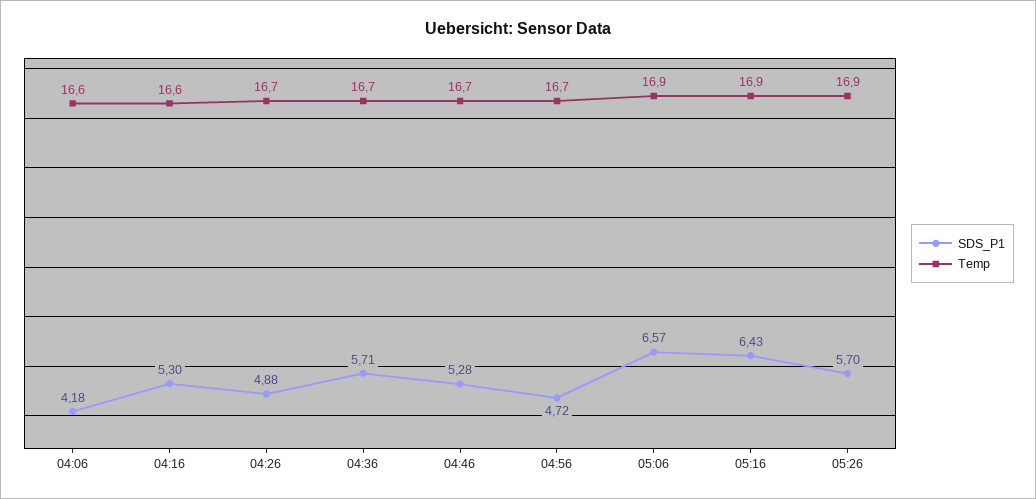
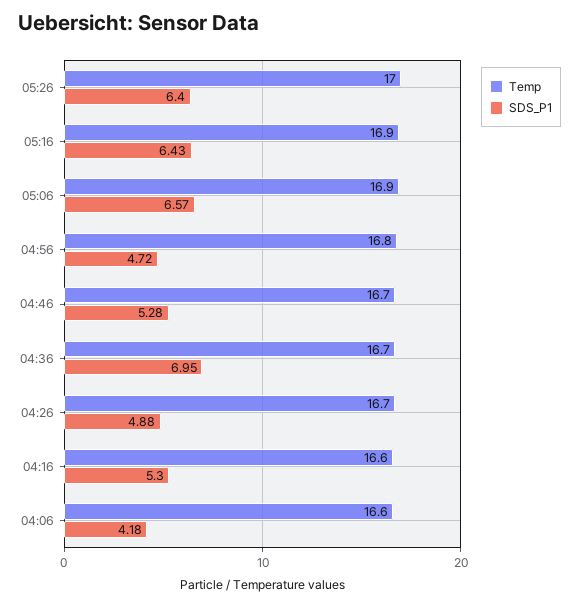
  {
    "SDS_P1": {
      "04:06": 4.18,
      "04:16": 5.3,
      "04:26": 4.88,
-     "04:36": 5.71,
+     "04:36": 6.95,
      "04:46": 5.28,
      "04:56": 4.72,
      "05:06": 6.57,
      "05:16": 6.43,
-     "05:26": 5.7
+     "05:26": 6.4
    },
    "Temp": {
      "04:06": 16.6,
      "04:16": 16.6,
      "04:26": 16.7,
      "04:36": 16.7,
      "04:46": 16.7,
-     "04:56": 16.7,
+     "04:56": 16.8,
      "05:06": 16.9,
      "05:16": 16.9,
-     "05:26": 16.9
+     "05:26": 17
    }
  }

